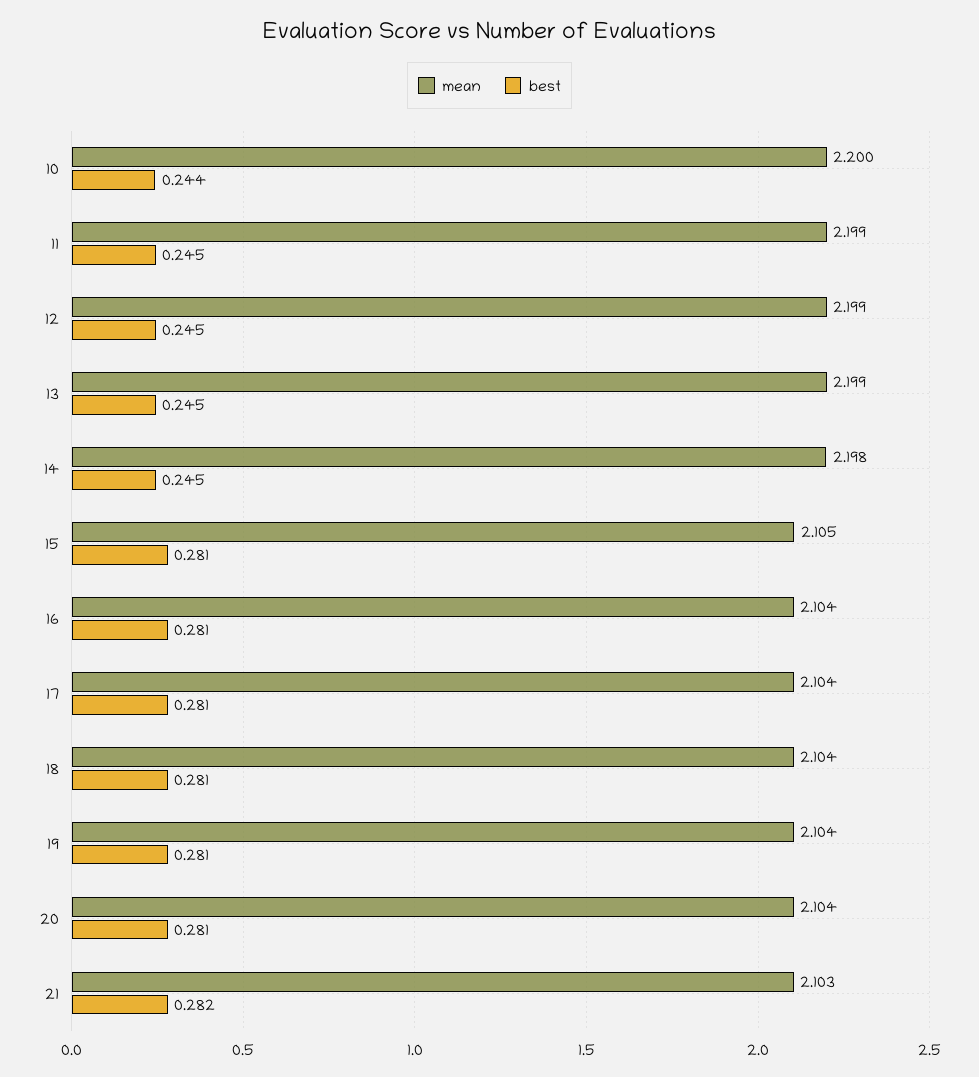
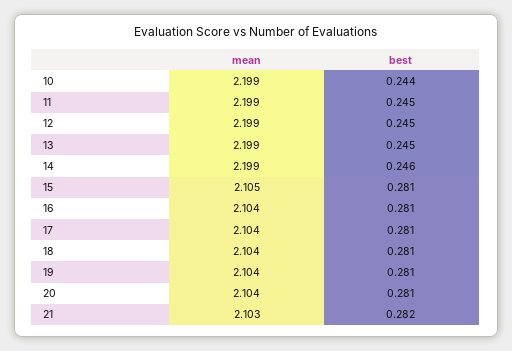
  {
    "mean": {
-     "10": 2.2,
+     "10": 2.199,
      "11": 2.199,
      "12": 2.199,
      "13": 2.199,
-     "14": 2.198,
+     "14": 2.199,
      "15": 2.105,
      "16": 2.104,
      "17": 2.104,
      "18": 2.104,
      "19": 2.104,
      "20": 2.104,
      "21": 2.103
    },
    "best": {
      "10": 0.244,
      "11": 0.245,
      "12": 0.245,
      "13": 0.245,
-     "14": 0.245,
+     "14": 0.246,
      "15": 0.281,
      "16": 0.281,
      "17": 0.281,
      "18": 0.281,
      "19": 0.281,
      "20": 0.281,
      "21": 0.282
    }
  }

